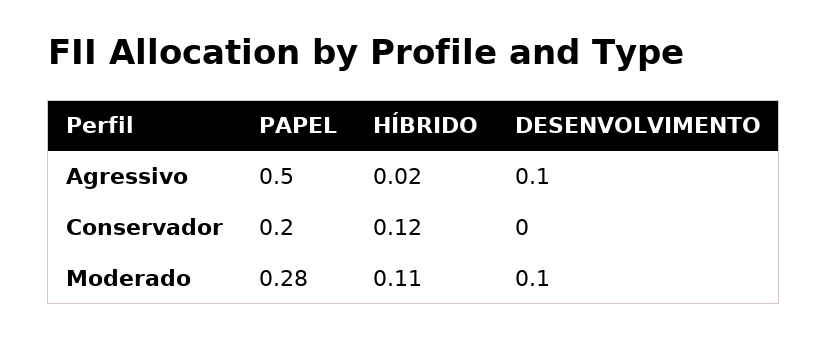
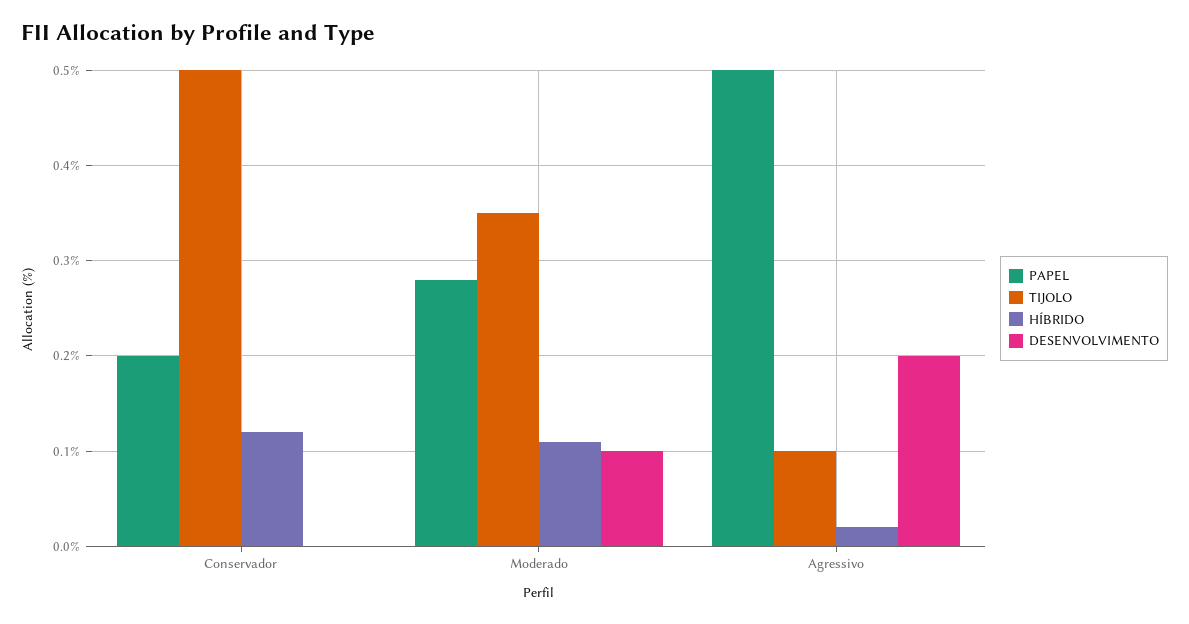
  {
    "PAPEL": {
      "Agressivo": 0.5,
      "Conservador": 0.2,
      "Moderado": 0.28
    },
    "HÍBRIDO": {
      "Agressivo": 0.02,
      "Conservador": 0.12,
      "Moderado": 0.11
    },
    "DESENVOLVIMENTO": {
-     "Agressivo": 0.1,
+     "Agressivo": 0.2,
      "Conservador": 0,
      "Moderado": 0.1
-   }
+   },
+   "TIJOLO": {
+     "Conservador": 0.5,
+     "Moderado": 0.35,
+     "Agressivo": 0.1
+   }
  }

